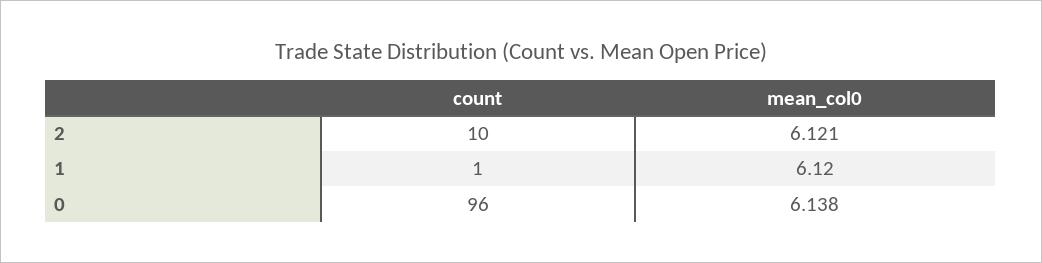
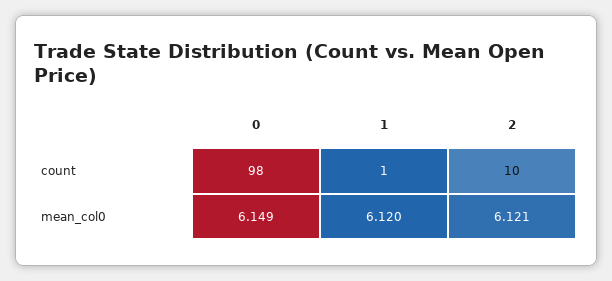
  {
    "count": {
      "2": 10,
      "1": 1,
-     "0": 96
+     "0": 98
    },
    "mean_col0": {
      "2": 6.121,
      "1": 6.12,
-     "0": 6.138
+     "0": 6.149
    }
  }

